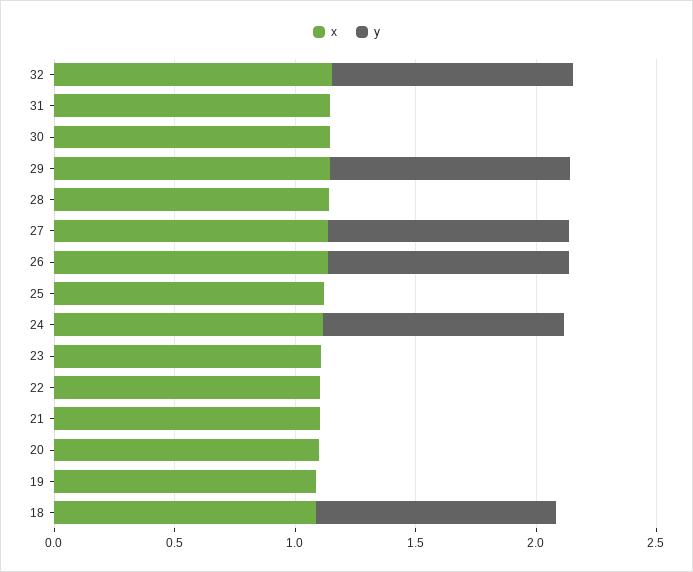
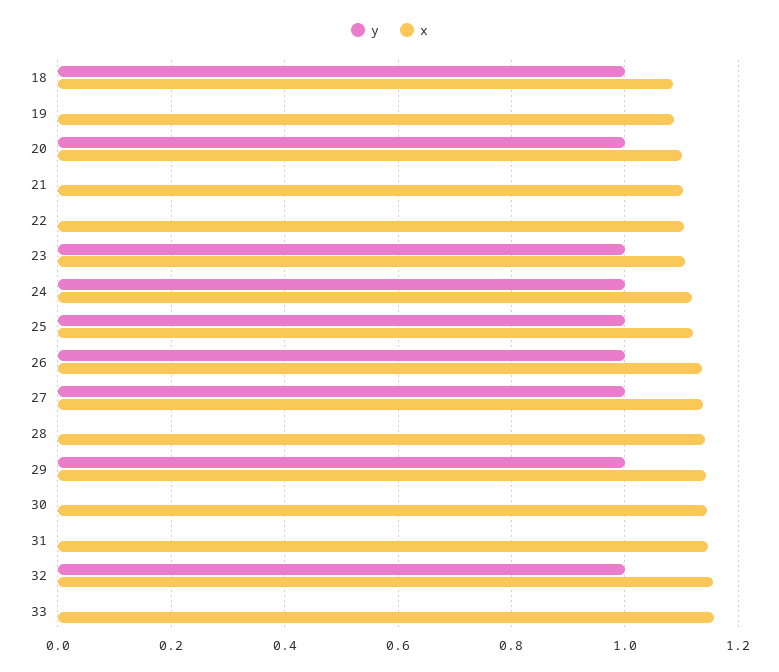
  {
    "x": {
      "32": 1.16,
      "31": 1.14,
      "30": 1.14,
      "29": 1.14,
      "28": 1.14,
      "27": 1.14,
      "26": 1.14,
      "25": 1.12,
      "24": 1.12,
      "23": 1.1,
      "22": 1.1,
      "21": 1.1,
      "20": 1.1,
      "19": 1.08,
-     "18": 1.08
+     "18": 1.08,
+     "33": 1.16
    },
    "y": {
      "32": 1,
      "31": 0,
      "30": 0,
      "29": 1,
      "28": 0,
      "27": 1,
      "26": 1,
-     "25": 0,
+     "25": 1,
      "24": 1,
-     "23": 0,
+     "23": 1,
      "22": 0,
      "21": 0,
-     "20": 0,
+     "20": 1,
      "19": 0,
-     "18": 1
+     "18": 1,
+     "33": 0
    }
  }

